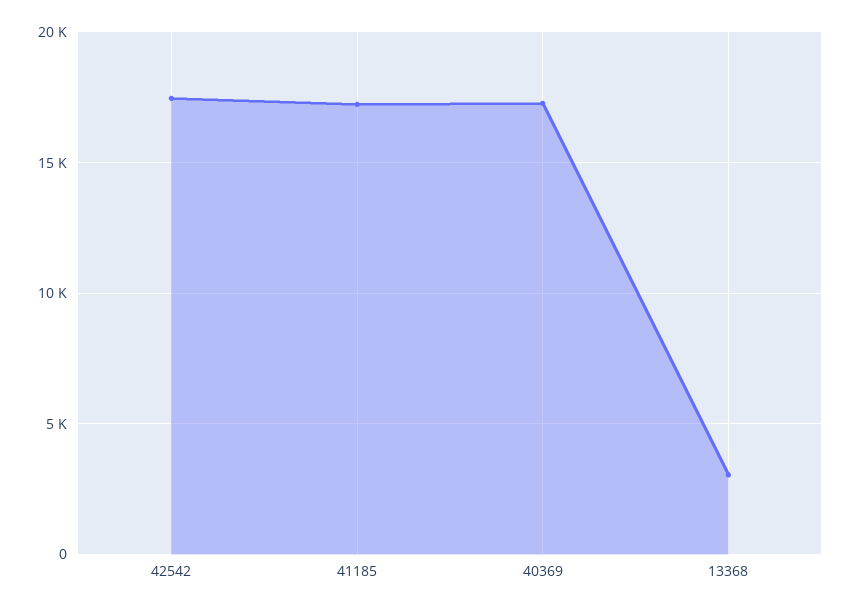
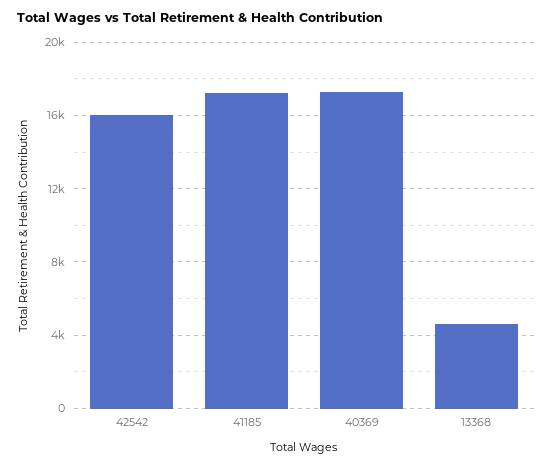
  {
-   "42542": 17500,
+   "42542": 16000,
    "41185": 17000,
    "40369": 17500,
-   "13368": 3000
+   "13368": 4500
  }

